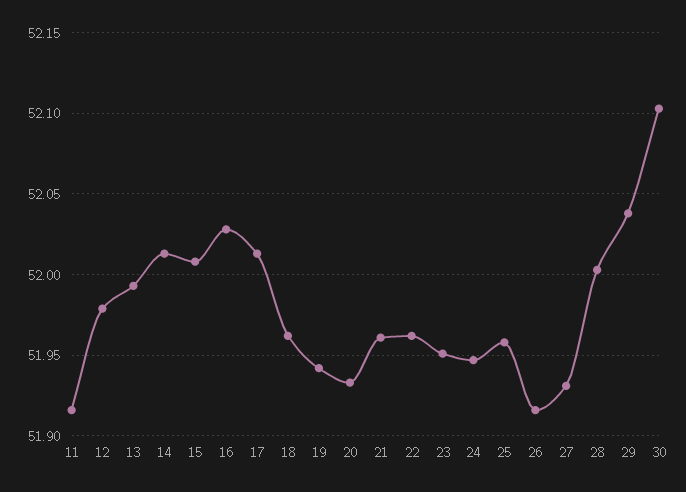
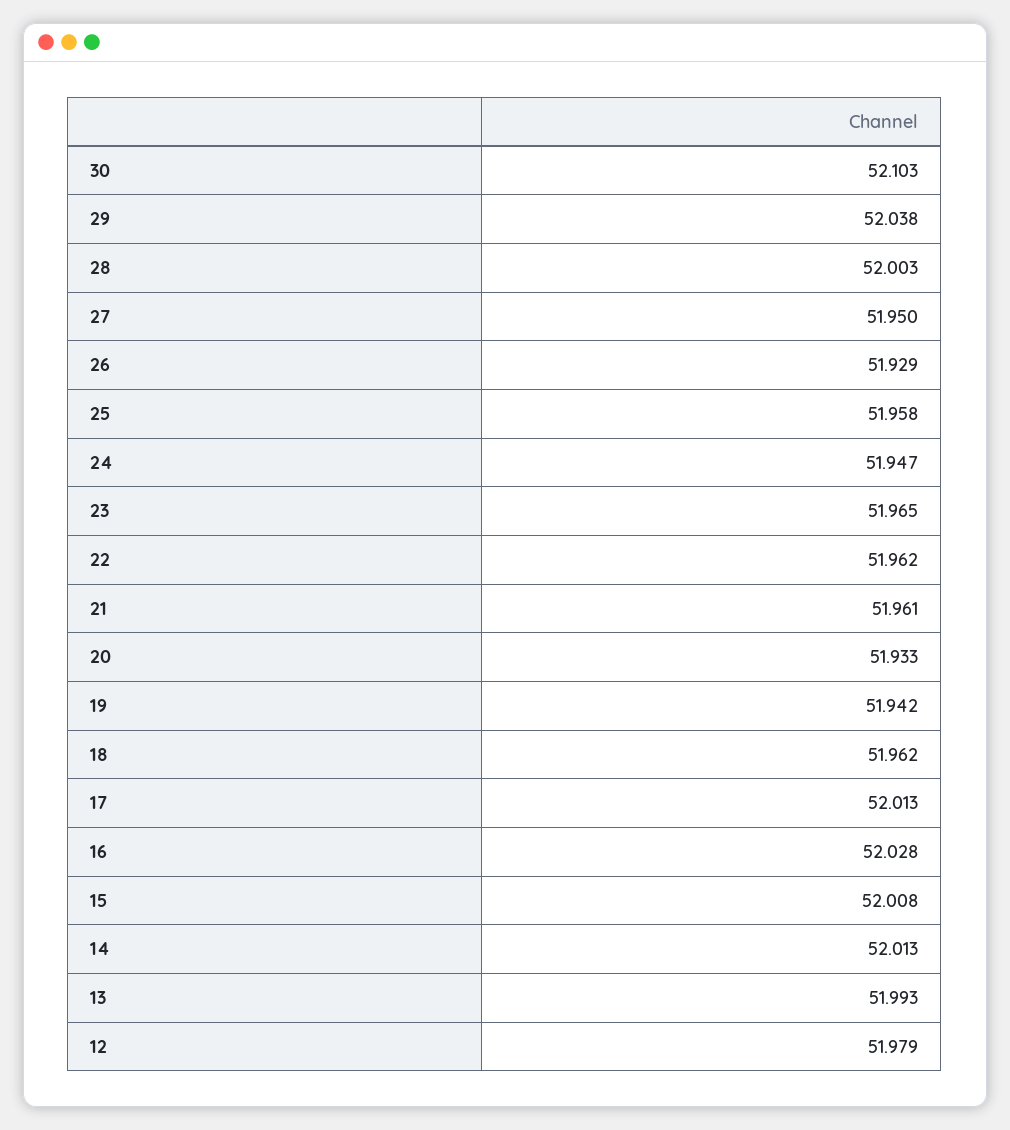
  {
-   "11": 51.915,
    "12": 51.979,
    "13": 51.993,
    "14": 52.013,
    "15": 52.008,
    "16": 52.028,
    "17": 52.013,
    "18": 51.962,
    "19": 51.942,
    "20": 51.933,
    "21": 51.961,
    "22": 51.962,
-   "23": 51.95,
+   "23": 51.965,
    "24": 51.947,
    "25": 51.958,
-   "26": 51.915,
+   "26": 51.929,
-   "27": 51.93,
+   "27": 51.95,
    "28": 52.003,
    "29": 52.038,
    "30": 52.103
  }

